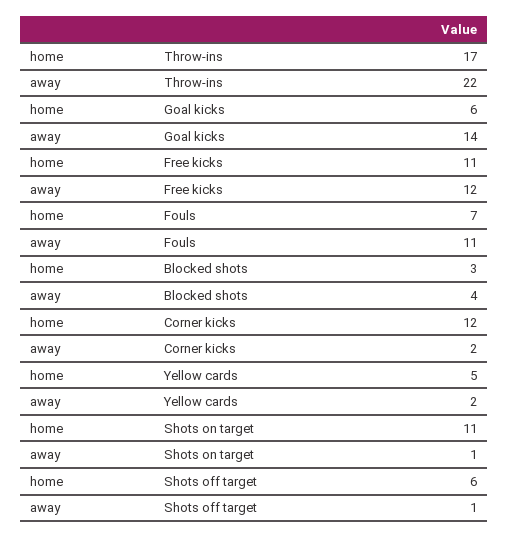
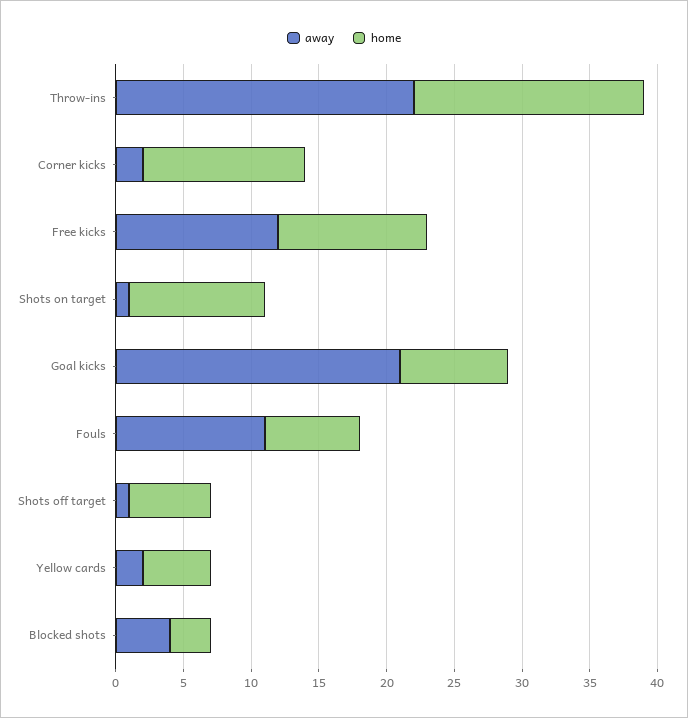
  {
    "home": {
      "Throw-ins": 17,
-     "Goal kicks": 6,
+     "Goal kicks": 8,
      "Free kicks": 11,
      "Fouls": 7,
      "Blocked shots": 3,
      "Corner kicks": 12,
      "Yellow cards": 5,
-     "Shots on target": 11,
+     "Shots on target": 10,
      "Shots off target": 6
    },
    "away": {
      "Throw-ins": 22,
-     "Goal kicks": 14,
+     "Goal kicks": 21,
      "Free kicks": 12,
      "Fouls": 11,
      "Blocked shots": 4,
      "Corner kicks": 2,
      "Yellow cards": 2,
      "Shots on target": 1,
      "Shots off target": 1
    }
  }

